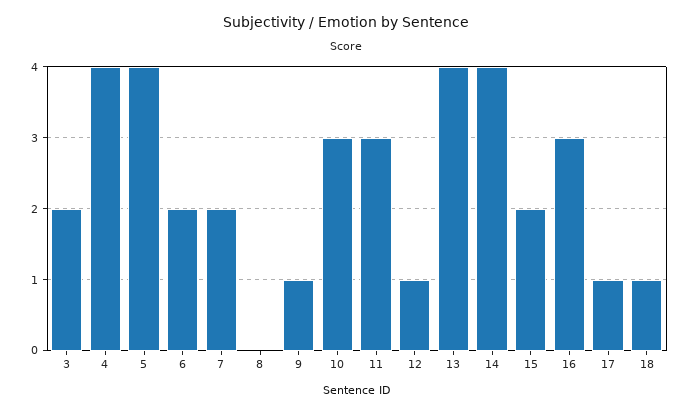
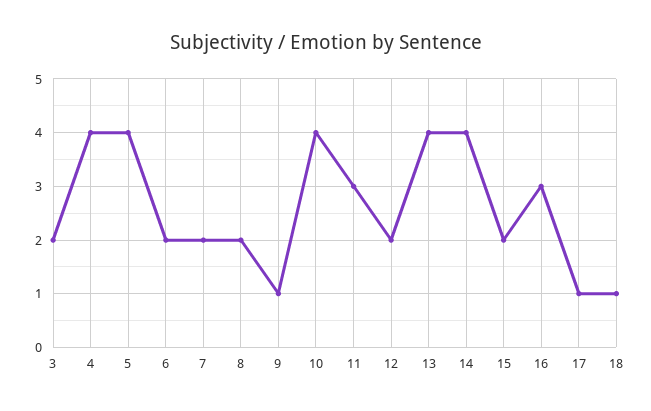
  {
    "3": 2,
    "4": 4,
    "5": 4,
    "6": 2,
    "7": 2,
-   "8": 0,
+   "8": 2,
    "9": 1,
-   "10": 3,
+   "10": 4,
    "11": 3,
-   "12": 1,
+   "12": 2,
    "13": 4,
    "14": 4,
    "15": 2,
    "16": 3,
    "17": 1,
    "18": 1
  }

